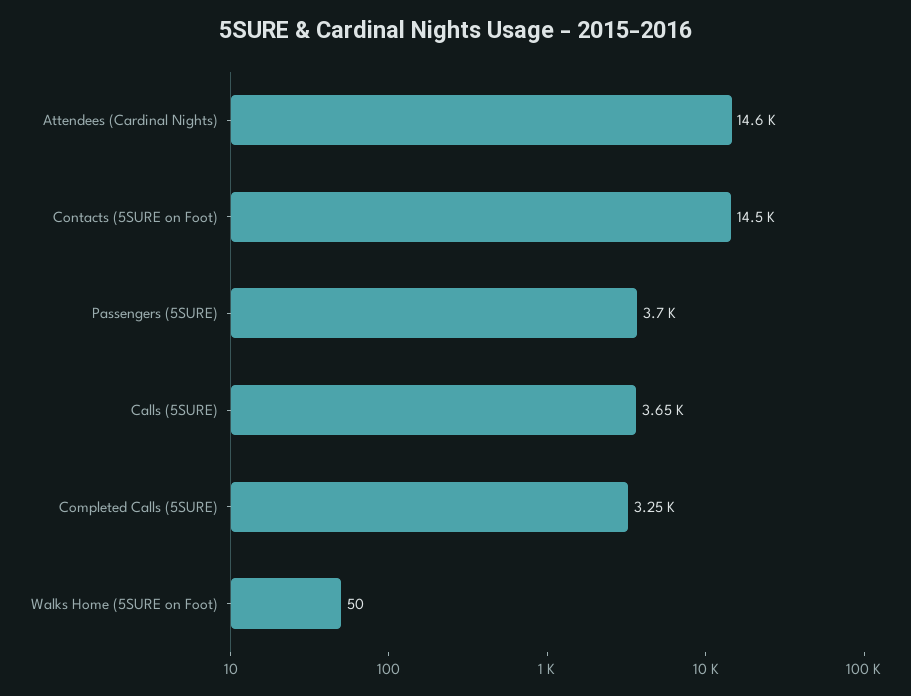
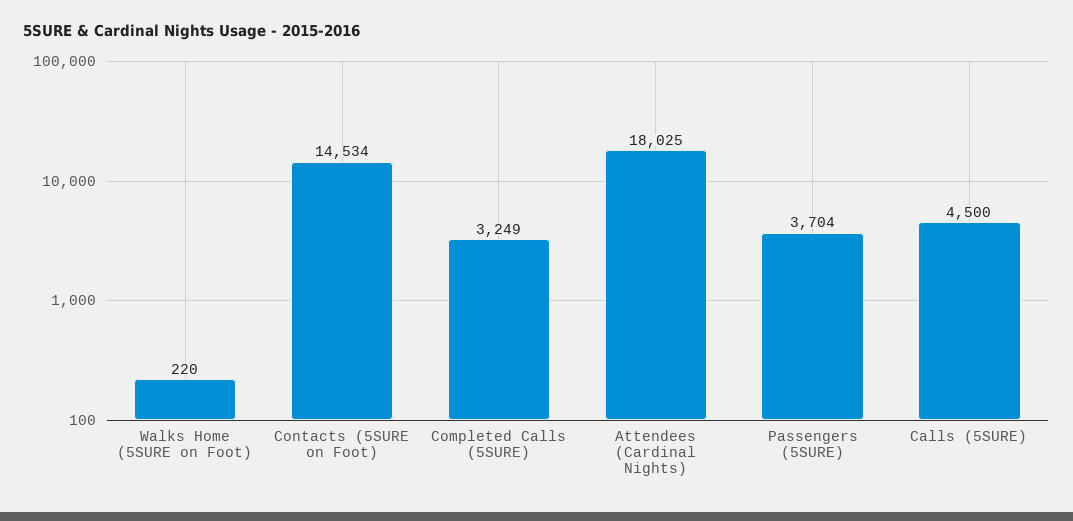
  {
-   "Attendees (Cardinal Nights)": 14600,
+   "Attendees (Cardinal Nights)": 18025,
    "Contacts (5SURE on Foot)": 14534,
    "Passengers (5SURE)": 3704,
-   "Calls (5SURE)": 3650,
+   "Calls (5SURE)": 4500,
    "Completed Calls (5SURE)": 3249,
-   "Walks Home (5SURE on Foot)": 50
+   "Walks Home (5SURE on Foot)": 220
  }

